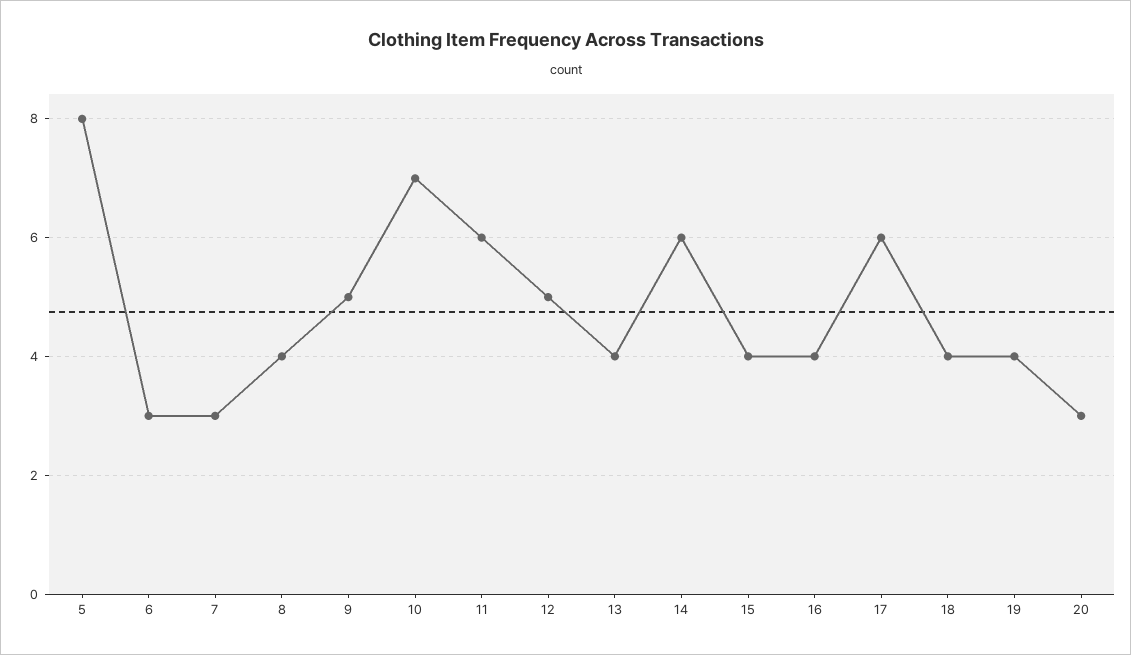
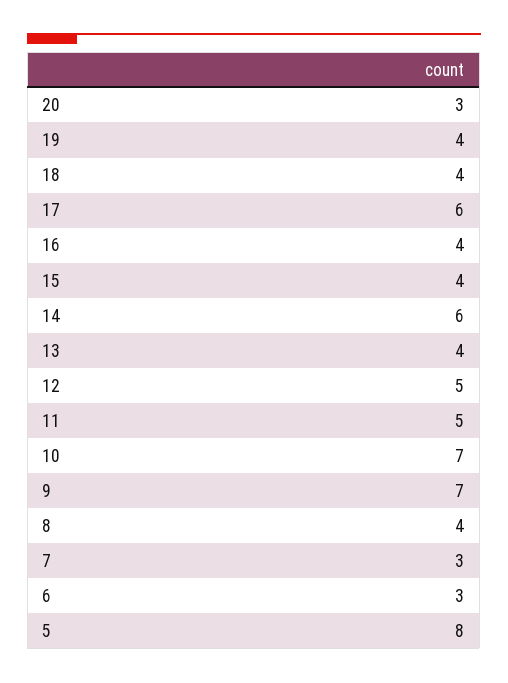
  {
    "5": 8,
    "6": 3,
    "7": 3,
    "8": 4,
-   "9": 5,
+   "9": 7,
    "10": 7,
-   "11": 6,
+   "11": 5,
    "12": 5,
    "13": 4,
    "14": 6,
    "15": 4,
    "16": 4,
    "17": 6,
    "18": 4,
    "19": 4,
    "20": 3
  }

